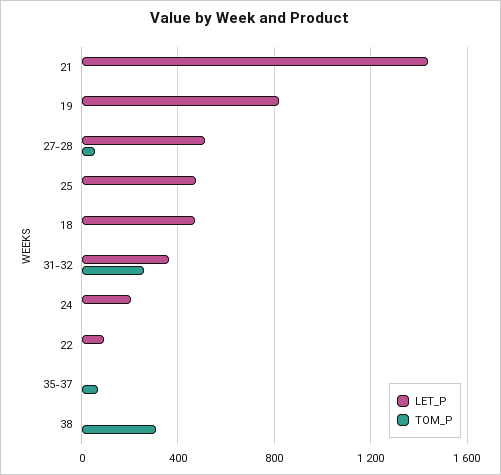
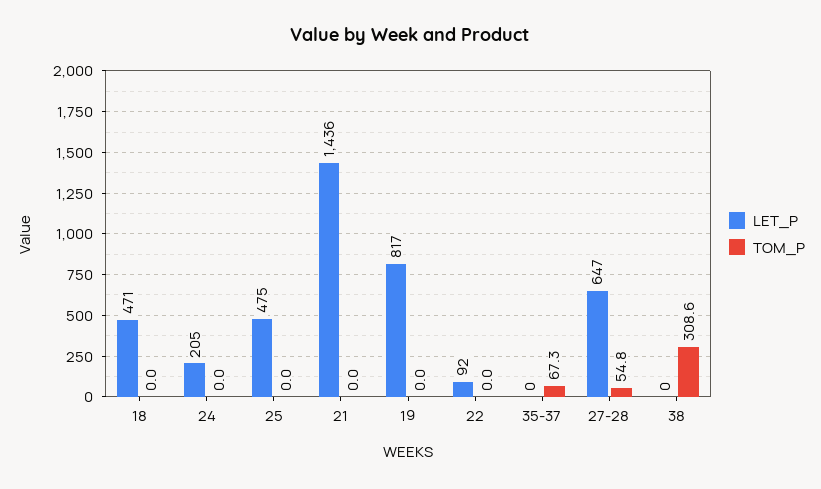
  {
    "LET_P": {
      "21": 1436,
      "19": 817,
-     "27-28": 500,
+     "27-28": 647,
      "25": 475,
      "18": 471,
-     "31-32": 350,
      "24": 205,
      "22": 92,
      "35-37": 0,
      "38": 0
    },
    "TOM_P": {
      "21": 0,
      "19": 0,
      "27-28": 54.8,
      "25": 0,
      "18": 0,
-     "31-32": 250,
      "24": 0,
      "22": 0,
      "35-37": 67.3,
      "38": 308.6
    }
  }

